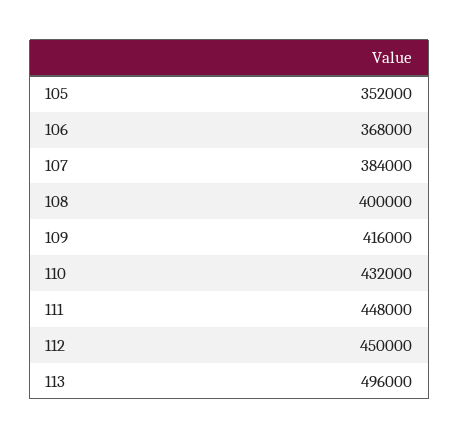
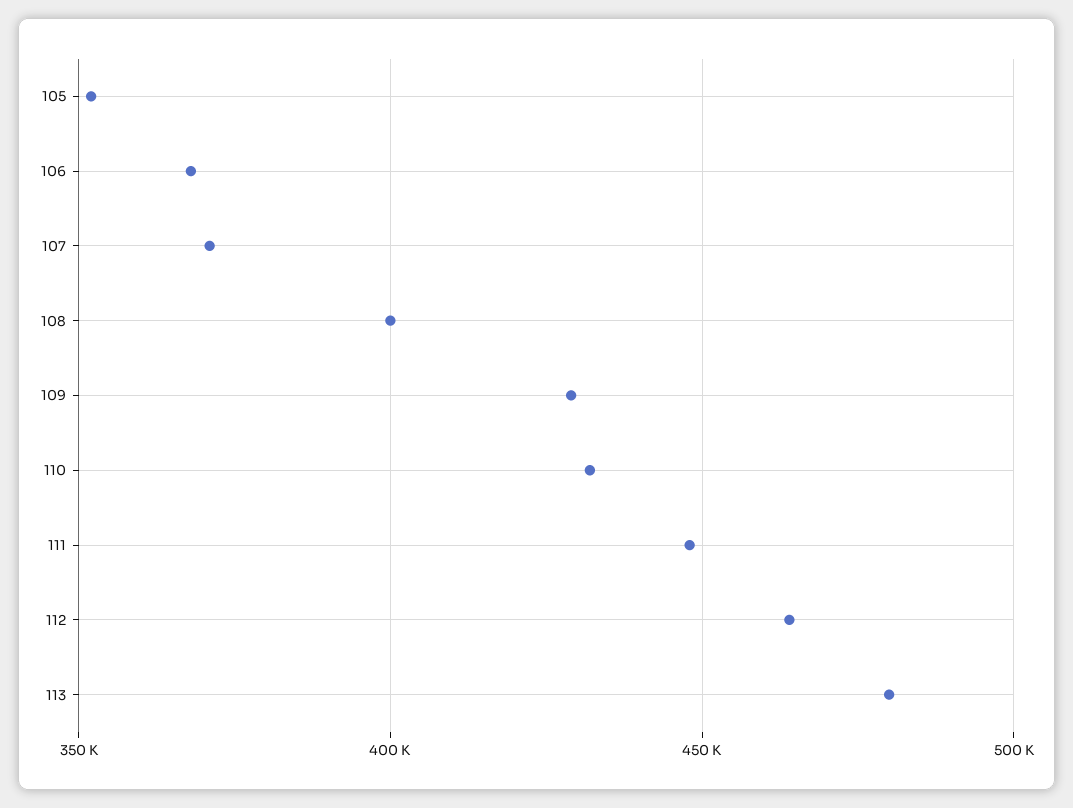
  {
    "105": 352000,
    "106": 368000,
-   "107": 384000,
+   "107": 370000,
    "108": 400000,
-   "109": 416000,
+   "109": 430000,
    "110": 432000,
    "111": 448000,
-   "112": 450000,
+   "112": 465000,
-   "113": 496000
+   "113": 480000
  }

